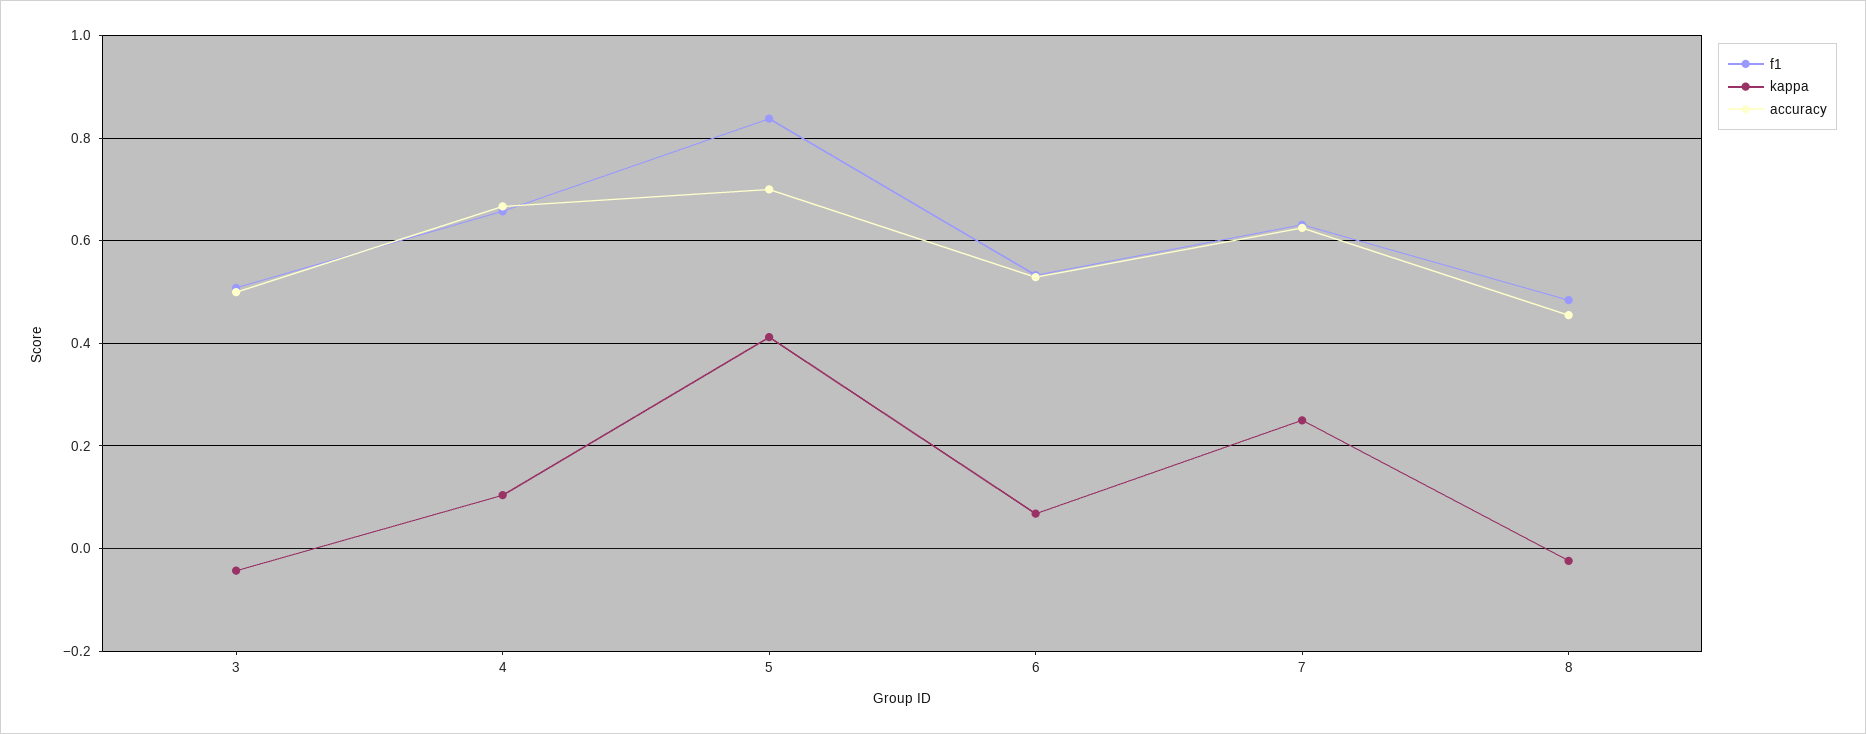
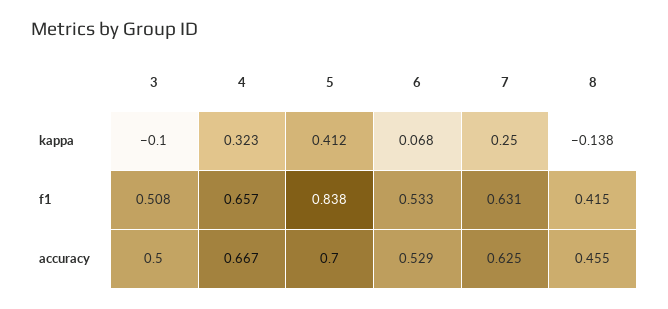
  {
    "f1": {
      "3": 0.508,
      "4": 0.657,
      "5": 0.838,
      "6": 0.533,
      "7": 0.631,
-     "8": 0.48
+     "8": 0.415
    },
    "kappa": {
-     "3": -0.04,
+     "3": -0.1,
-     "4": 0.1,
+     "4": 0.323,
      "5": 0.412,
      "6": 0.068,
      "7": 0.25,
-     "8": -0.02
+     "8": -0.138
    },
    "accuracy": {
      "3": 0.5,
      "4": 0.667,
      "5": 0.7,
      "6": 0.529,
      "7": 0.625,
      "8": 0.455
    }
  }

